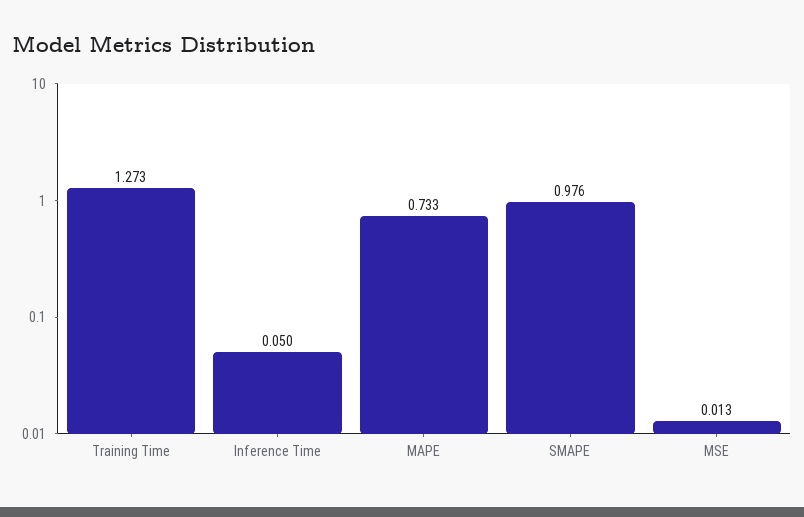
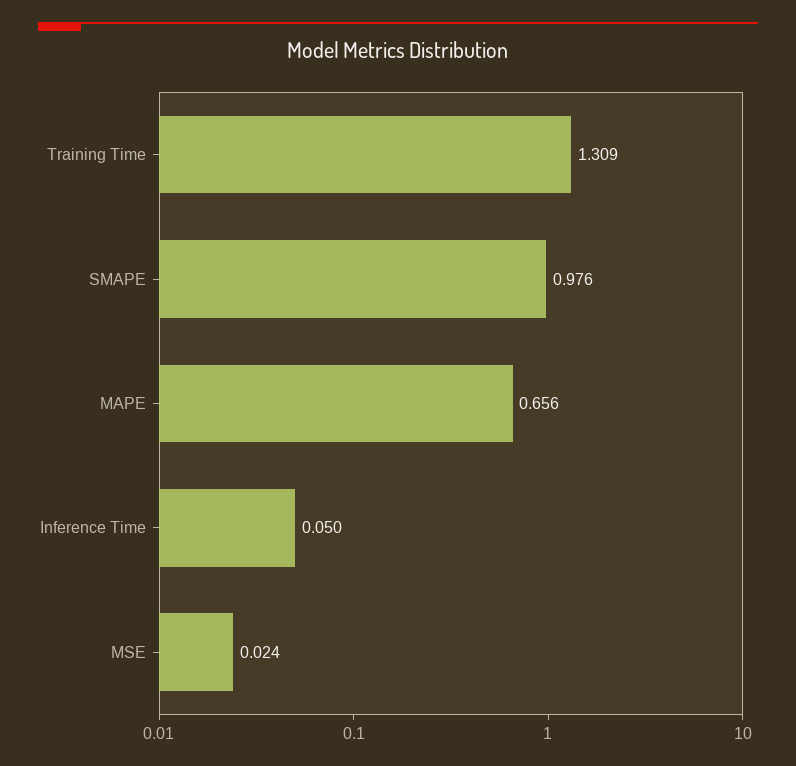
  {
-   "Training Time": 1.273,
+   "Training Time": 1.309,
    "Inference Time": 0.05,
-   "MAPE": 0.733,
+   "MAPE": 0.656,
    "SMAPE": 0.976,
-   "MSE": 0.013
+   "MSE": 0.024
  }

